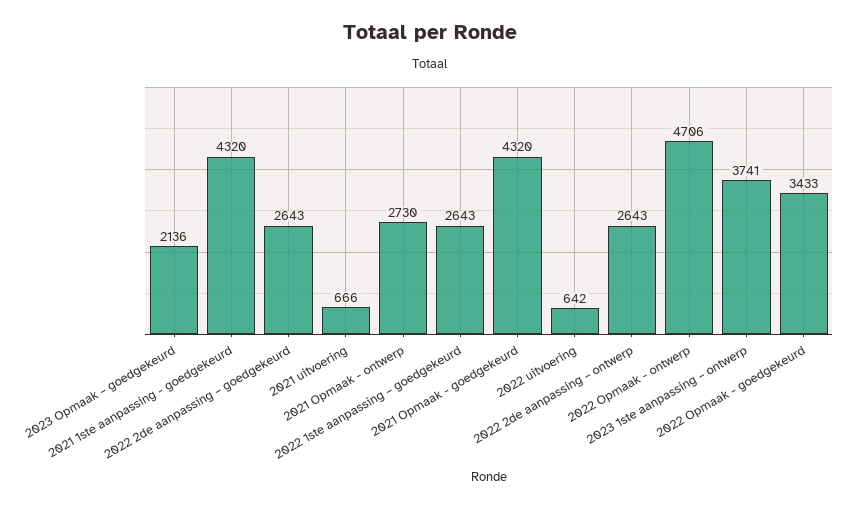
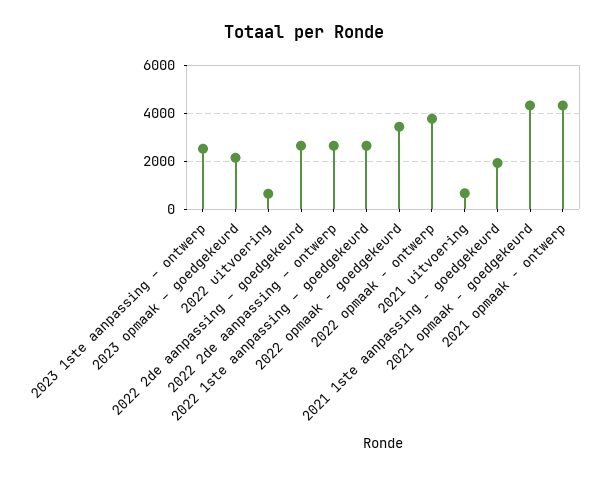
  {
    "2023 Opmaak – goedgekeurd": 2136,
-   "2021 1ste aanpassing - goedgekeurd": 4320,
+   "2021 1ste aanpassing - goedgekeurd": 2000,
    "2022 2de aanpassing – goedgekeurd": 2643,
    "2021 uitvoering": 666,
-   "2021 Opmaak - ontwerp": 2730,
+   "2021 Opmaak - ontwerp": 4250,
    "2022 1ste aanpassing – goedgekeurd": 2643,
    "2021 Opmaak - goedgekeurd": 4320,
    "2022 uitvoering": 642,
    "2022 2de aanpassing – ontwerp": 2643,
-   "2022 Opmaak - ontwerp": 4706,
+   "2022 Opmaak - ontwerp": 3750,
-   "2023 1ste aanpassing – ontwerp": 3741,
+   "2023 1ste aanpassing – ontwerp": 2500,
    "2022 Opmaak - goedgekeurd": 3433
  }

